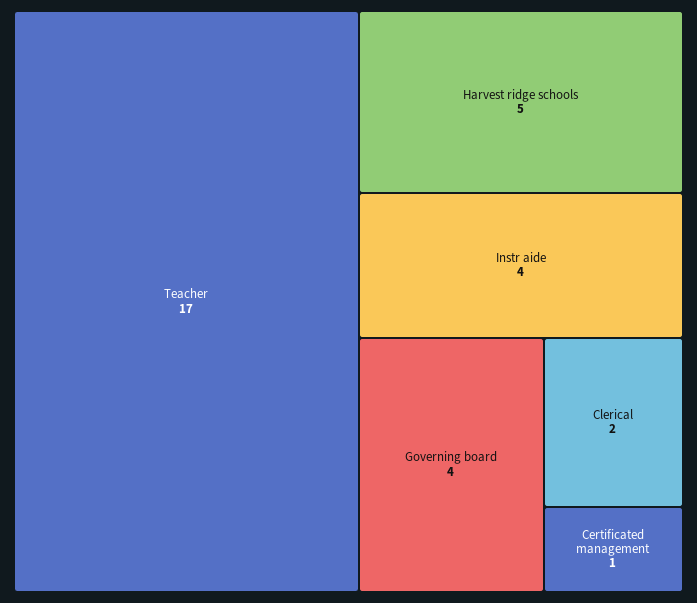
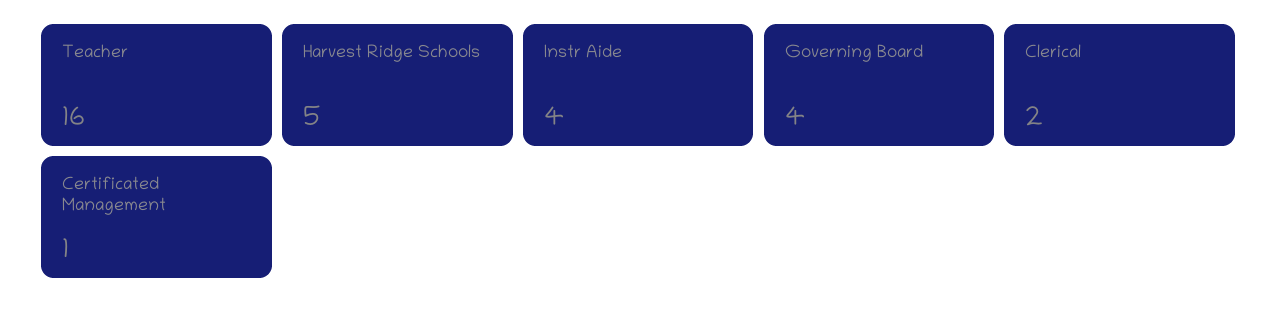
  {
-   "Teacher": 17,
+   "Teacher": 16,
    "Harvest ridge schools": 5,
    "Instr aide": 4,
    "Governing board": 4,
    "Clerical": 2,
    "Certificated management": 1
  }

